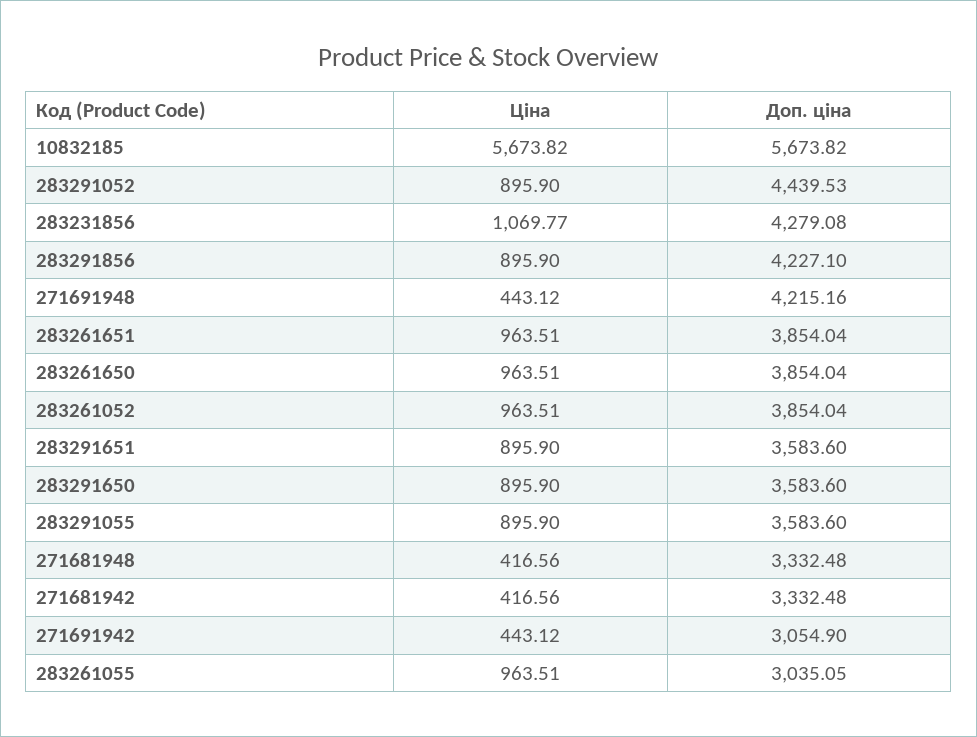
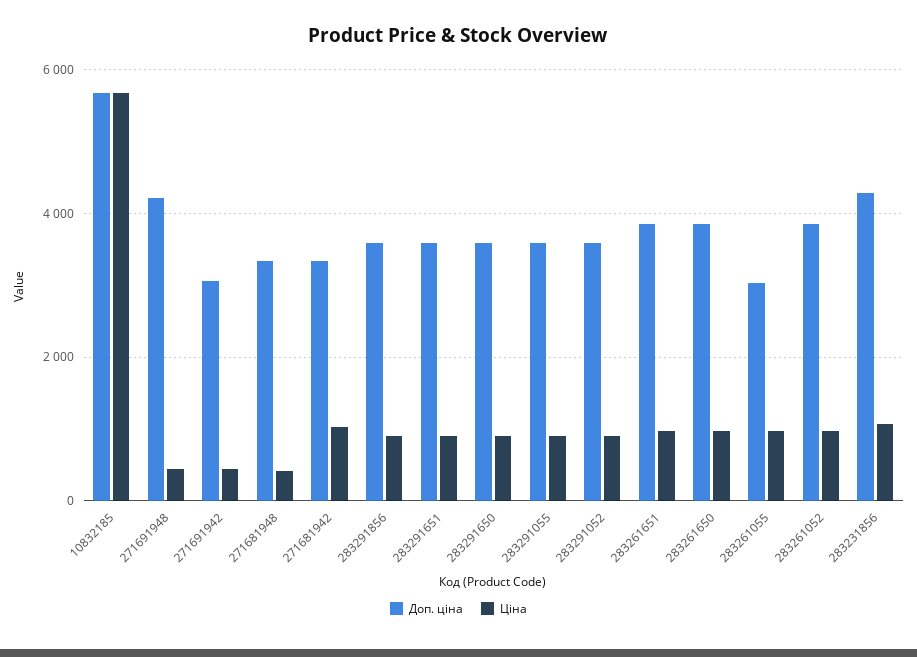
  {
    "Ціна": {
      "10832185": 5673.82,
      "283291052": 895.9,
      "283231856": 1069.77,
      "283291856": 895.9,
      "271691948": 443.12,
      "283261651": 963.51,
      "283261650": 963.51,
      "283261052": 963.51,
      "283291651": 895.9,
      "283291650": 895.9,
      "283291055": 895.9,
      "271681948": 416.56,
-     "271681942": 416.56,
+     "271681942": 1000,
      "271691942": 443.12,
      "283261055": 963.51
    },
    "Доп. ціна": {
      "10832185": 5673.82,
-     "283291052": 4439.53,
+     "283291052": 3600,
      "283231856": 4279.08,
-     "283291856": 4227.1,
+     "283291856": 3600,
      "271691948": 4215.16,
      "283261651": 3854.04,
      "283261650": 3854.04,
      "283261052": 3854.04,
      "283291651": 3583.6,
      "283291650": 3583.6,
      "283291055": 3583.6,
      "271681948": 3332.48,
      "271681942": 3332.48,
      "271691942": 3054.9,
      "283261055": 3035.05
    }
  }

